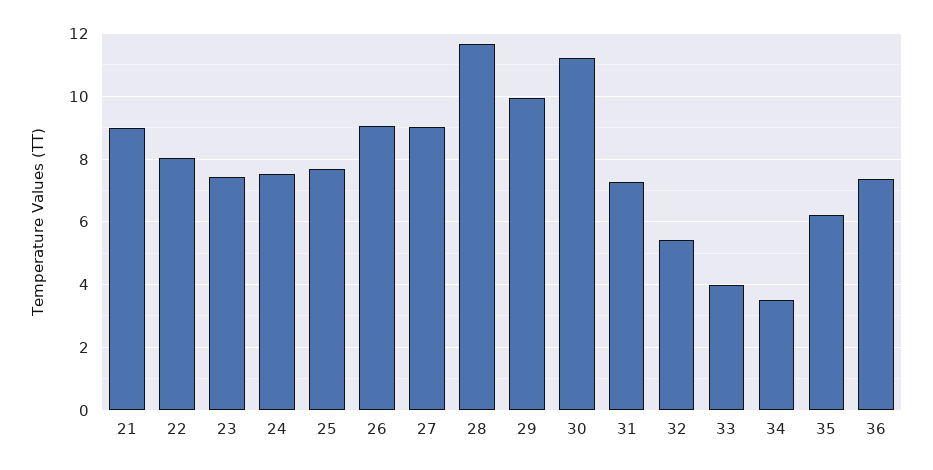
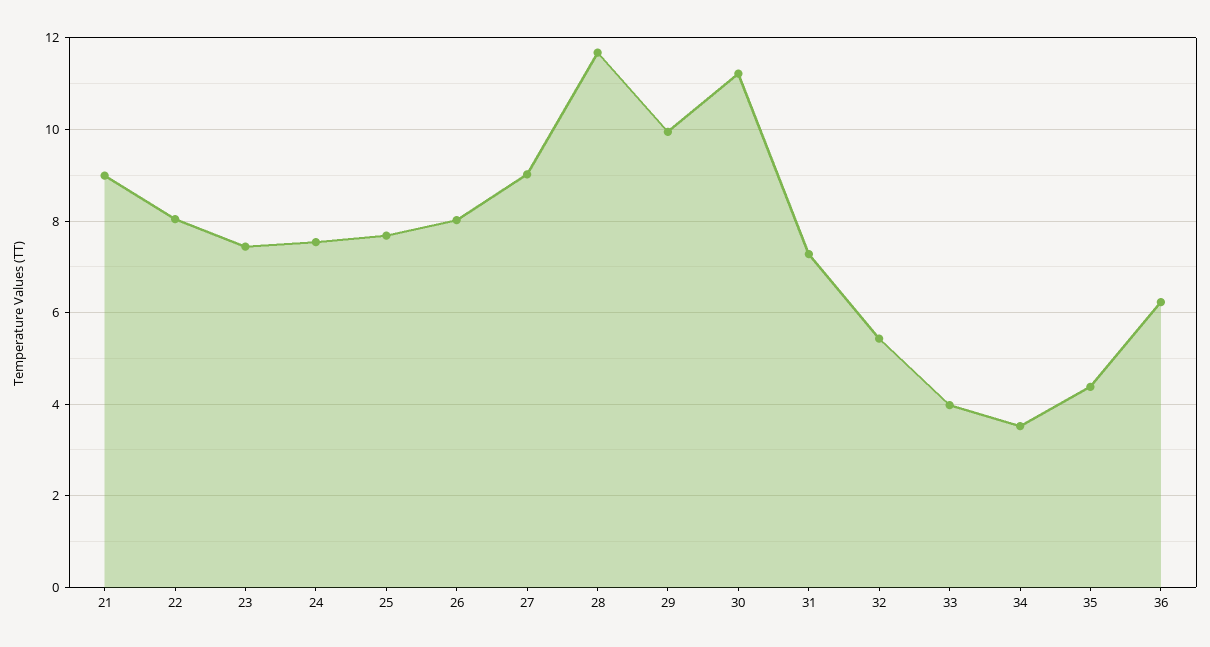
  {
    "21": 9,
    "22": 8,
    "23": 7.4,
    "24": 7.6,
    "25": 7.6,
-   "26": 9,
+   "26": 8,
    "27": 9,
    "28": 11.6,
    "29": 10,
    "30": 11.2,
    "31": 7.2,
    "32": 5.4,
    "33": 4,
    "34": 3.6,
-   "35": 6.2,
+   "35": 4.4,
-   "36": 7.4
+   "36": 6.2
  }

